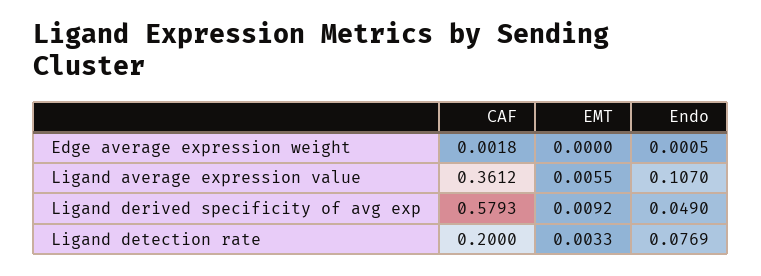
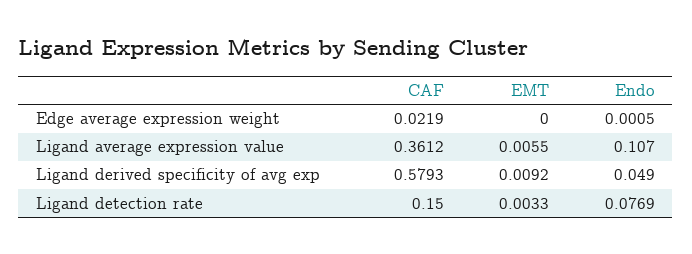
  {
    "CAF": {
-     "Edge average expression weight": 0.0018,
+     "Edge average expression weight": 0.0219,
      "Ligand average expression value": 0.3612,
      "Ligand derived specificity of avg exp": 0.5793,
-     "Ligand detection rate": 0.2
+     "Ligand detection rate": 0.15
    },
    "EMT": {
      "Edge average expression weight": 0,
      "Ligand average expression value": 0.0055,
      "Ligand derived specificity of avg exp": 0.0092,
      "Ligand detection rate": 0.0033
    },
    "Endo": {
      "Edge average expression weight": 0.0005,
      "Ligand average expression value": 0.107,
      "Ligand derived specificity of avg exp": 0.049,
      "Ligand detection rate": 0.0769
    }
  }

